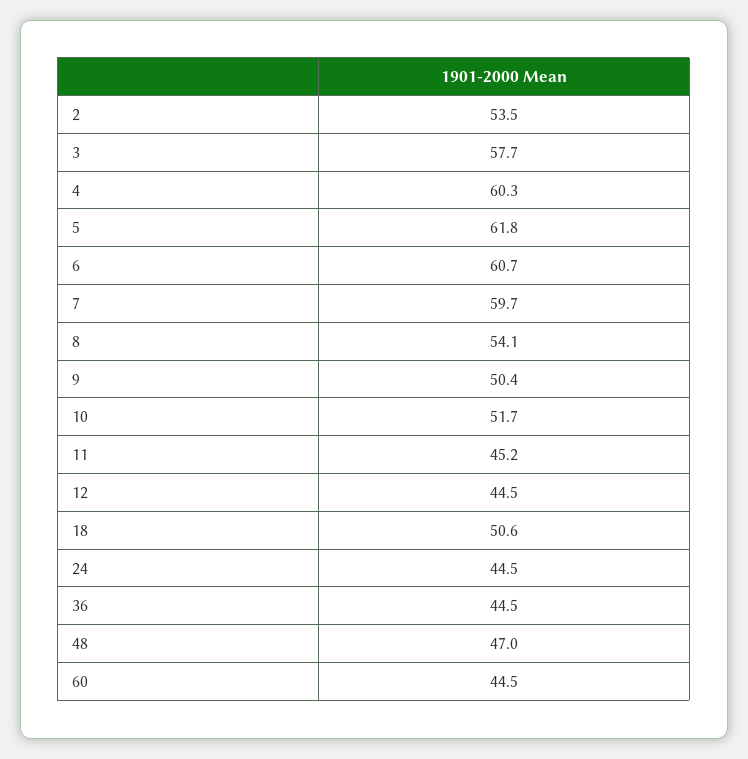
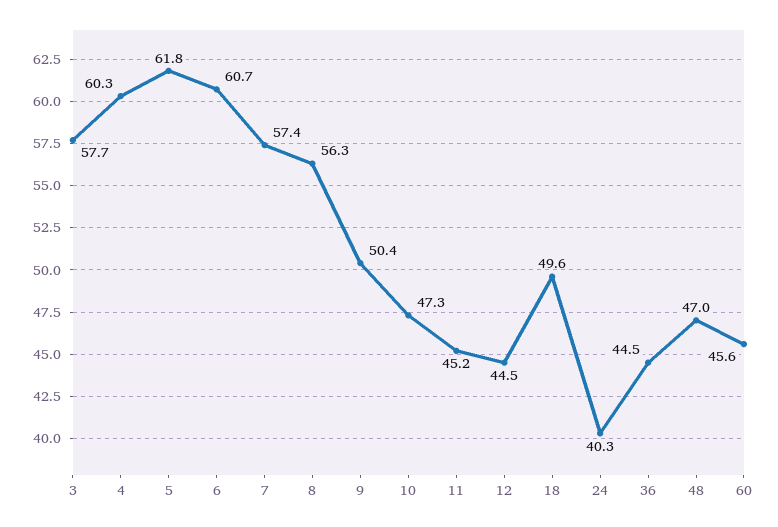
  {
-   "2": 53.5,
    "3": 57.7,
    "4": 60.3,
    "5": 61.8,
    "6": 60.7,
-   "7": 59.7,
+   "7": 57.4,
-   "8": 54.1,
+   "8": 56.3,
    "9": 50.4,
-   "10": 51.7,
+   "10": 47.3,
    "11": 45.2,
    "12": 44.5,
-   "18": 50.6,
+   "18": 49.6,
-   "24": 44.5,
+   "24": 40.3,
    "36": 44.5,
    "48": 47,
-   "60": 44.5
+   "60": 45.6
  }

